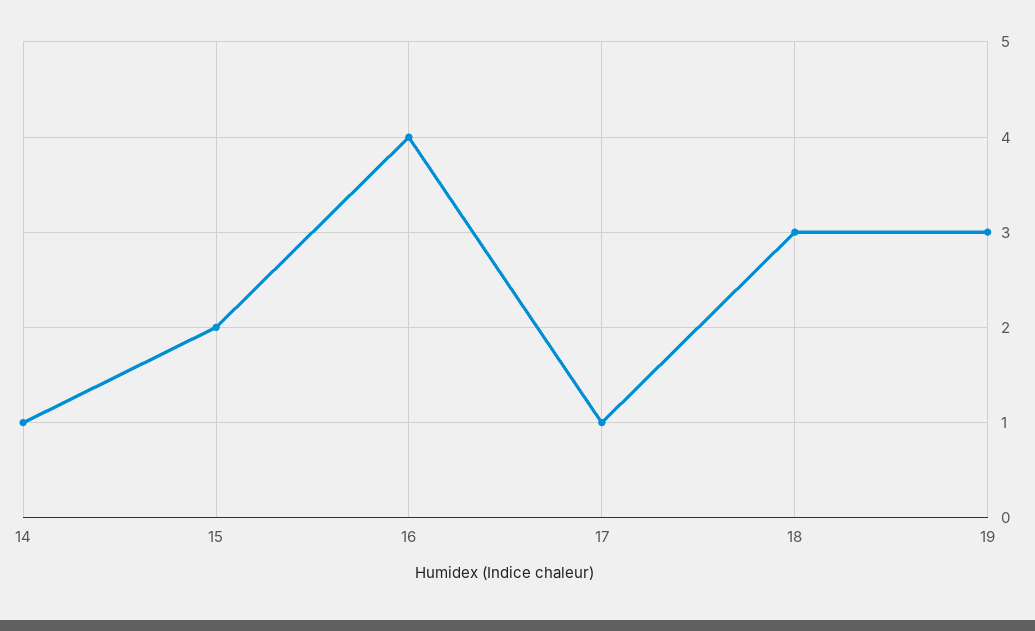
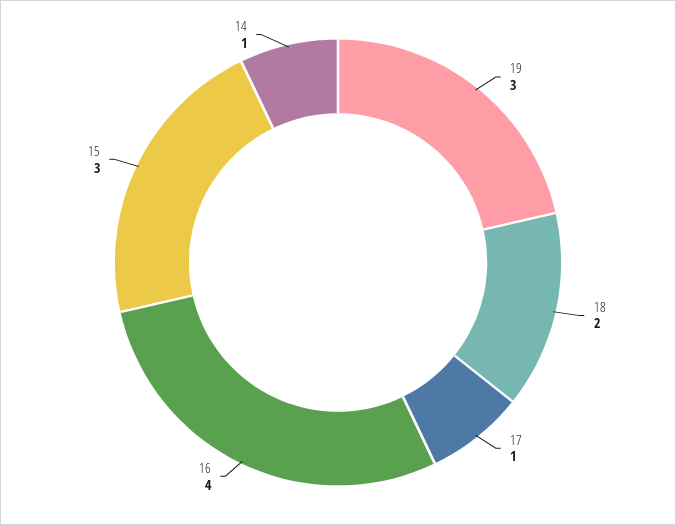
  {
    "14": 1,
-   "15": 2,
+   "15": 3,
    "16": 4,
    "17": 1,
-   "18": 3,
+   "18": 2,
    "19": 3
  }

